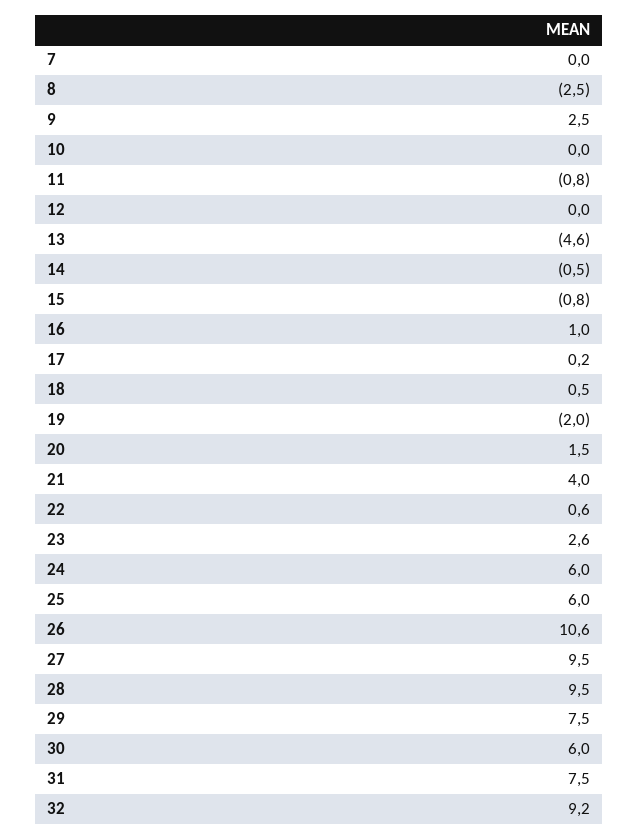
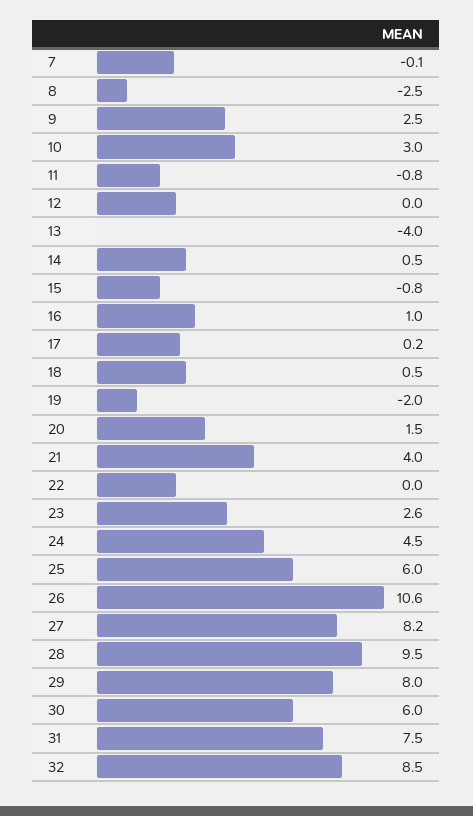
  {
-   "7": 0,
+   "7": -0.1,
    "8": -2.5,
    "9": 2.5,
-   "10": 0,
+   "10": 3,
    "11": -0.8,
    "12": 0,
-   "13": -4.6,
+   "13": -4,
-   "14": -0.5,
+   "14": 0.5,
    "15": -0.8,
    "16": 1,
    "17": 0.2,
    "18": 0.5,
    "19": -2,
    "20": 1.5,
    "21": 4,
-   "22": 0.6,
+   "22": 0,
    "23": 2.6,
-   "24": 6,
+   "24": 4.5,
    "25": 6,
    "26": 10.6,
-   "27": 9.5,
+   "27": 8.2,
    "28": 9.5,
-   "29": 7.5,
+   "29": 8,
    "30": 6,
    "31": 7.5,
-   "32": 9.2
+   "32": 8.5
  }

